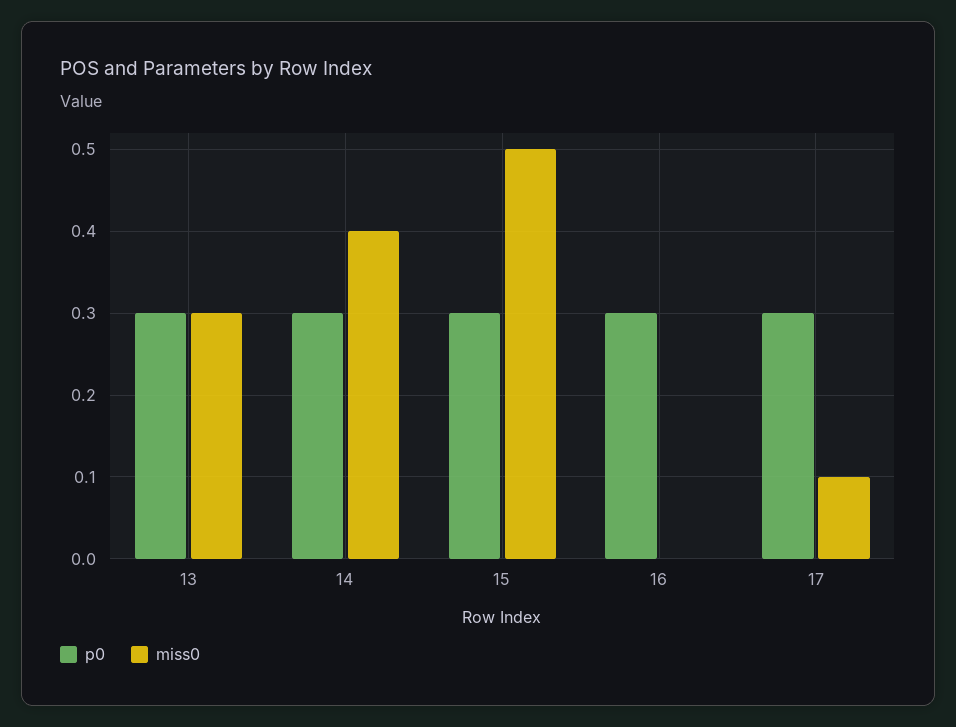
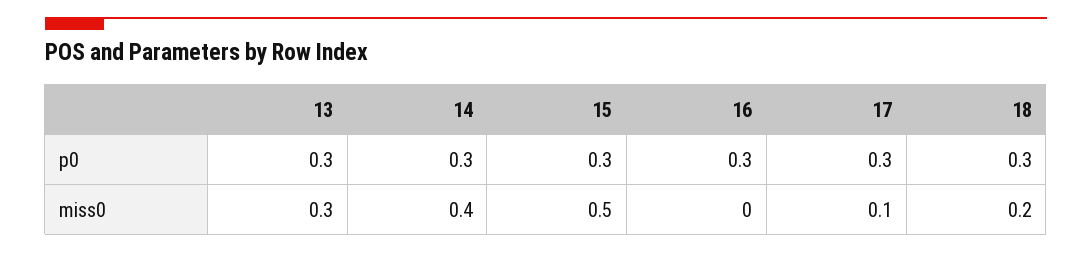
  {
    "p0": {
      "13": 0.3,
      "14": 0.3,
      "15": 0.3,
      "16": 0.3,
-     "17": 0.3
+     "17": 0.3,
+     "18": 0.3
    },
    "miss0": {
      "13": 0.3,
      "14": 0.4,
      "15": 0.5,
      "16": 0,
-     "17": 0.1
+     "17": 0.1,
+     "18": 0.2
    }
  }

